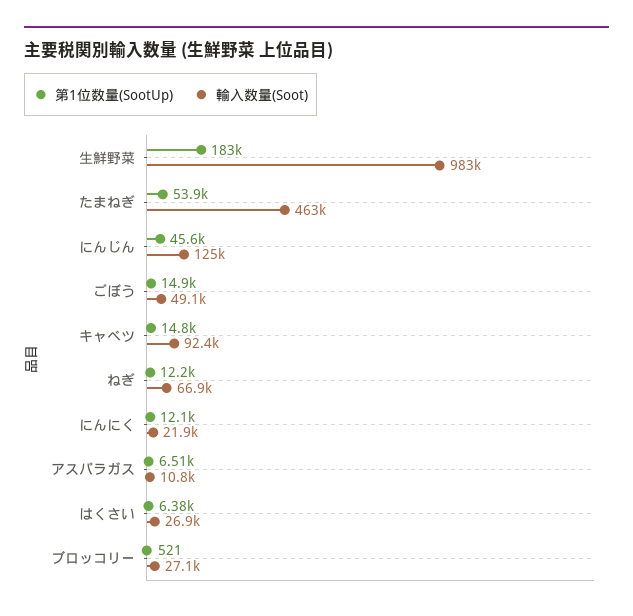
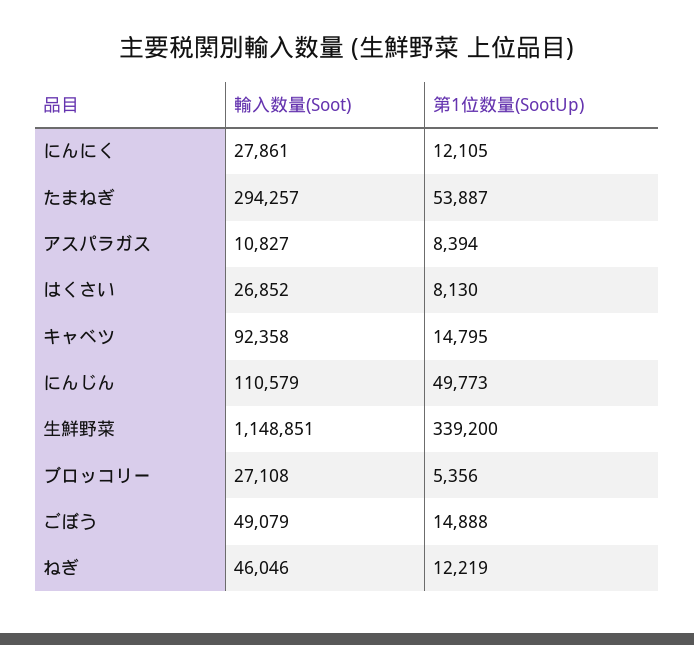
  {
    "第1位数量(SootUp)": {
-     "生鮮野菜": 183000,
+     "生鮮野菜": 339200,
      "たまねぎ": 53887,
-     "にんじん": 45600,
+     "にんじん": 49773,
      "ごぼう": 14888,
      "キャベツ": 14795,
      "ねぎ": 12219,
      "にんにく": 12105,
-     "アスパラガス": 6510,
+     "アスパラガス": 8394,
-     "はくさい": 6380,
+     "はくさい": 8130,
-     "ブロッコリー": 521
+     "ブロッコリー": 5356
    },
    "輸入数量(Soot)": {
-     "生鮮野菜": 983000,
+     "生鮮野菜": 1148851,
-     "たまねぎ": 463000,
+     "たまねぎ": 294257,
-     "にんじん": 125000,
+     "にんじん": 110579,
      "ごぼう": 49079,
      "キャベツ": 92358,
-     "ねぎ": 66900,
+     "ねぎ": 46046,
-     "にんにく": 21900,
+     "にんにく": 27861,
      "アスパラガス": 10827,
      "はくさい": 26852,
      "ブロッコリー": 27108
    }
  }

